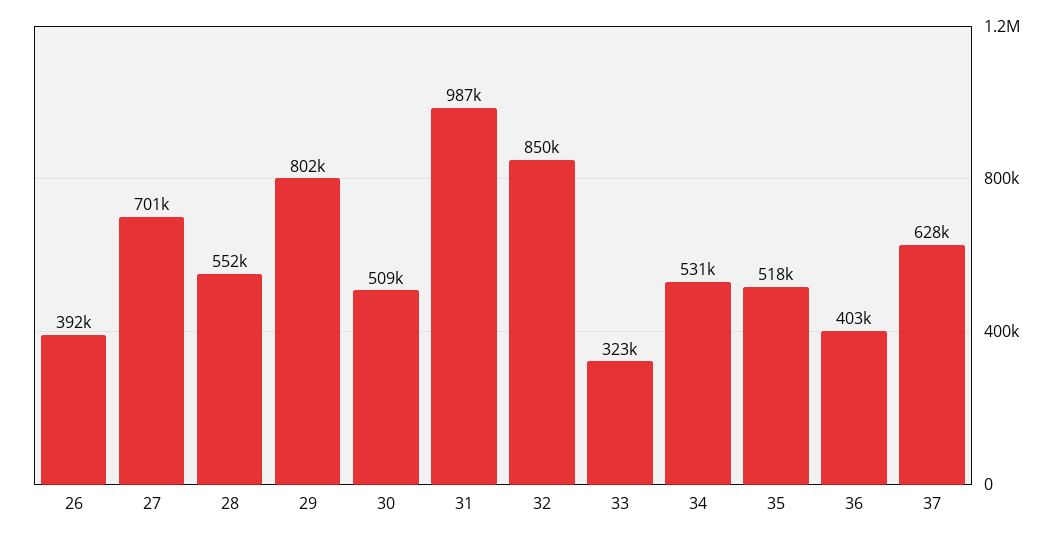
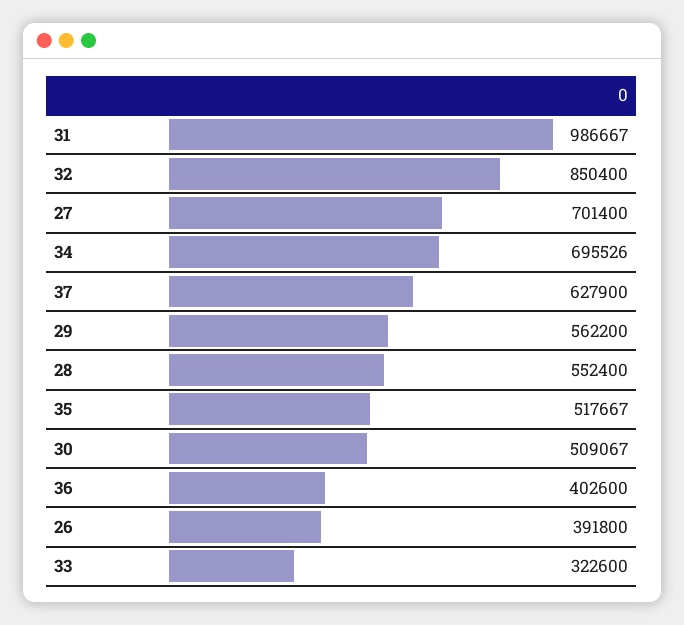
  {
    "26": 391800,
    "27": 701400,
    "28": 552400,
-   "29": 802000,
+   "29": 562200,
    "30": 509067,
    "31": 986667,
    "32": 850400,
    "33": 322600,
-   "34": 531000,
+   "34": 695526,
    "35": 517667,
    "36": 402600,
    "37": 627900
  }

